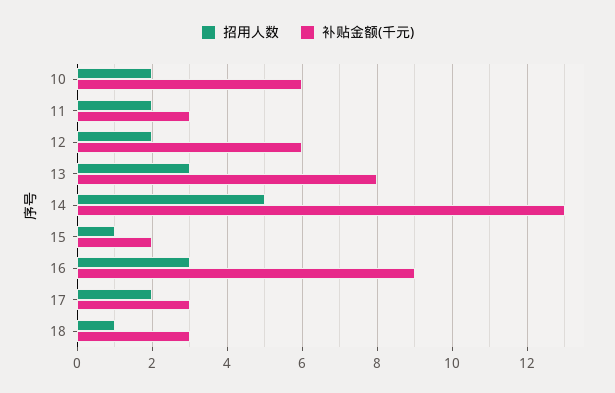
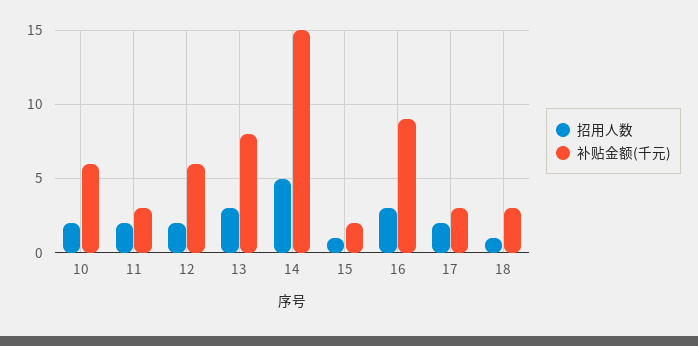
  {
    "招用人数": {
      "10": 2,
      "11": 2,
      "12": 2,
      "13": 3,
      "14": 5,
      "15": 1,
      "16": 3,
      "17": 2,
      "18": 1
    },
    "补贴金额(千元)": {
      "10": 6,
      "11": 3,
      "12": 6,
      "13": 8,
-     "14": 13,
+     "14": 15,
      "15": 2,
      "16": 9,
      "17": 3,
      "18": 3
    }
  }

